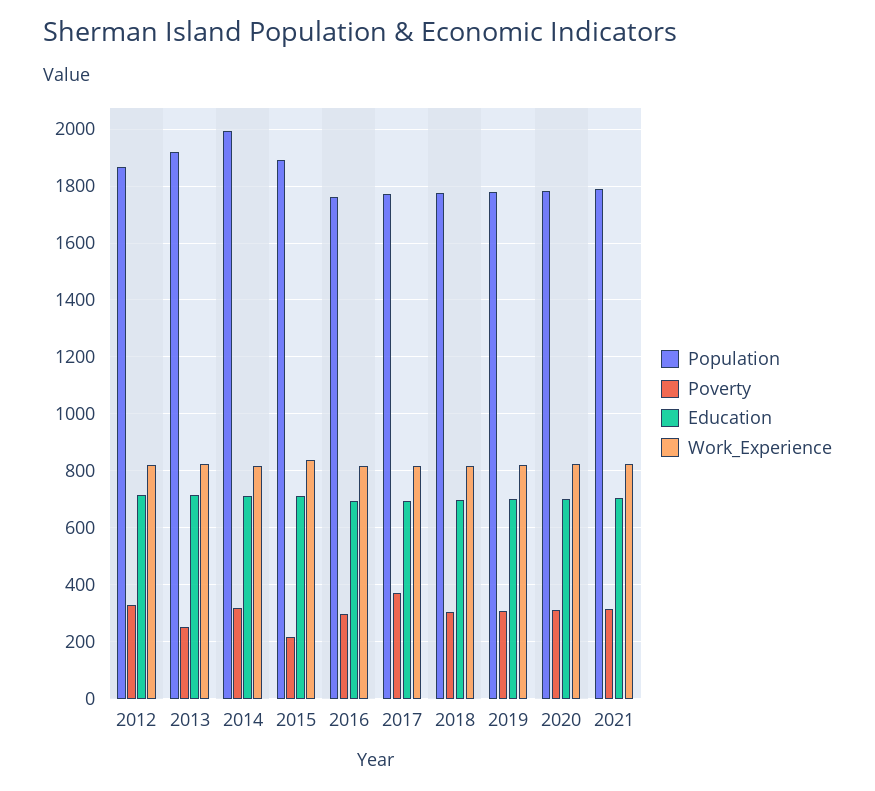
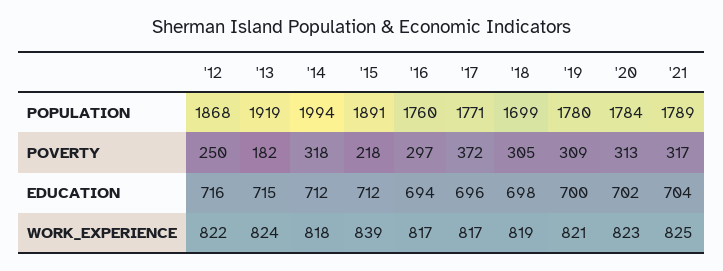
  {
    "Population": {
      "2012": 1868,
      "2013": 1919,
      "2014": 1994,
      "2015": 1891,
      "2016": 1760,
      "2017": 1771,
-     "2018": 1775,
+     "2018": 1699,
      "2019": 1780,
      "2020": 1784,
      "2021": 1789
    },
    "Poverty": {
-     "2012": 325,
+     "2012": 250,
-     "2013": 250,
+     "2013": 182,
      "2014": 318,
      "2015": 218,
      "2016": 297,
      "2017": 372,
      "2018": 305,
      "2019": 309,
      "2020": 313,
      "2021": 317
    },
    "Education": {
      "2012": 716,
      "2013": 715,
      "2014": 712,
      "2015": 712,
      "2016": 694,
      "2017": 696,
      "2018": 698,
      "2019": 700,
      "2020": 702,
      "2021": 704
    },
    "Work_Experience": {
      "2012": 822,
      "2013": 824,
      "2014": 818,
      "2015": 839,
      "2016": 817,
      "2017": 817,
      "2018": 819,
      "2019": 821,
      "2020": 823,
      "2021": 825
    }
  }

